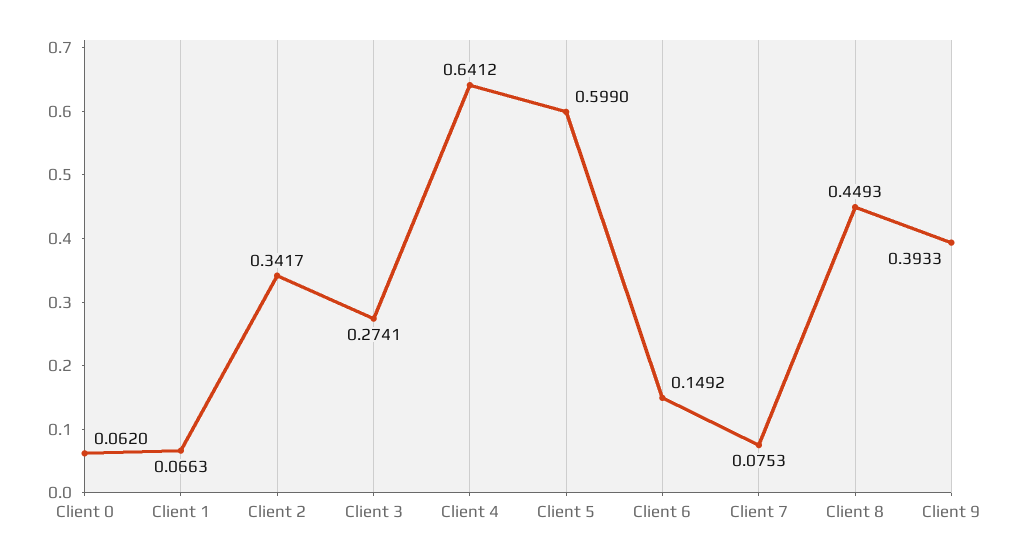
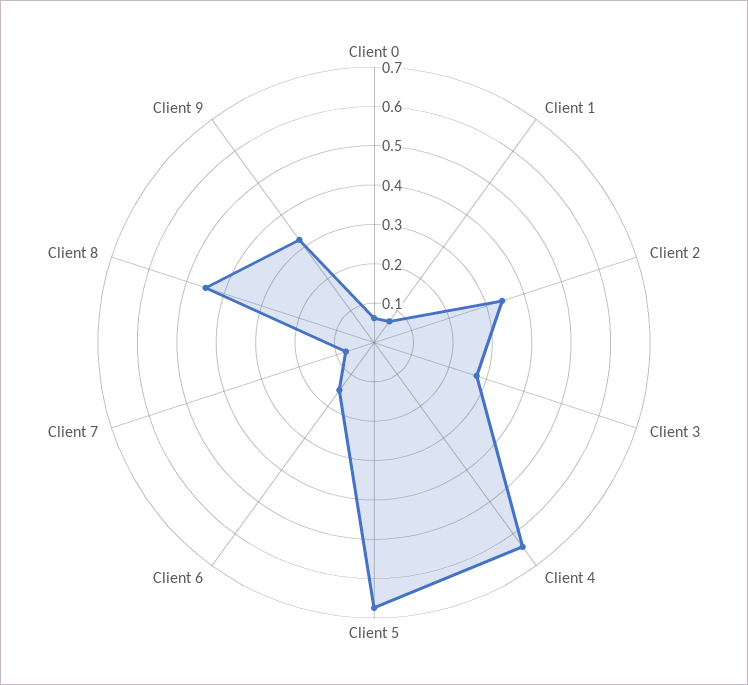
  {
    "Client 0": 0.062,
    "Client 1": 0.0663,
    "Client 2": 0.3417,
    "Client 3": 0.2741,
    "Client 4": 0.6412,
-   "Client 5": 0.599,
+   "Client 5": 0.675,
    "Client 6": 0.1492,
    "Client 7": 0.0753,
    "Client 8": 0.4493,
-   "Client 9": 0.3933
+   "Client 9": 0.325
  }

